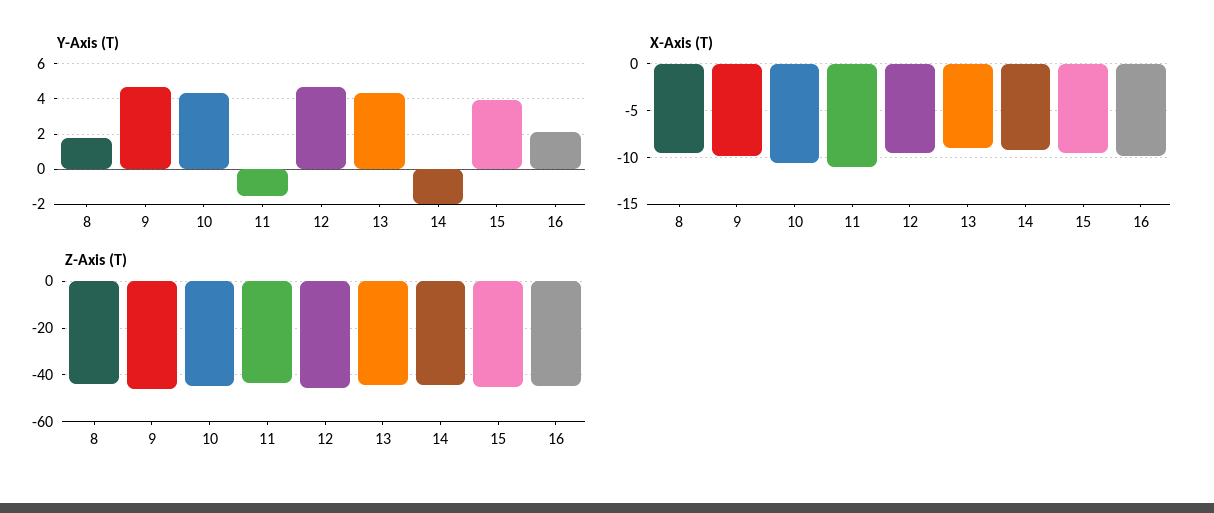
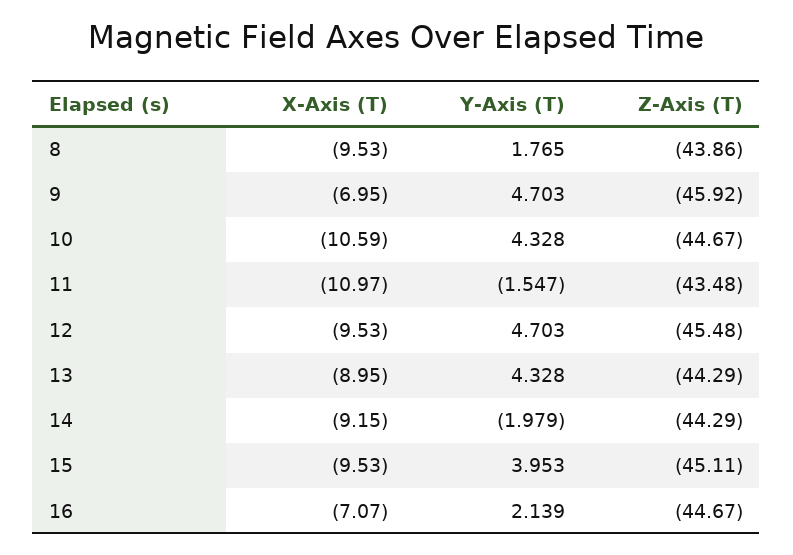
  {
    "Y-Axis (T)": {
      "8": 1.765,
      "9": 4.703,
      "10": 4.328,
      "11": -1.547,
      "12": 4.703,
      "13": 4.328,
      "14": -1.979,
      "15": 3.953,
      "16": 2.139
    },
    "X-Axis (T)": {
      "8": -9.53,
-     "9": -10,
+     "9": -6.95,
      "10": -10.59,
      "11": -10.97,
      "12": -9.53,
      "13": -8.95,
      "14": -9.15,
      "15": -9.53,
-     "16": -10
+     "16": -7.07
    },
    "Z-Axis (T)": {
      "8": -43.86,
      "9": -45.92,
      "10": -44.67,
      "11": -43.48,
      "12": -45.48,
      "13": -44.29,
      "14": -44.29,
      "15": -45.11,
      "16": -44.67
    }
  }

